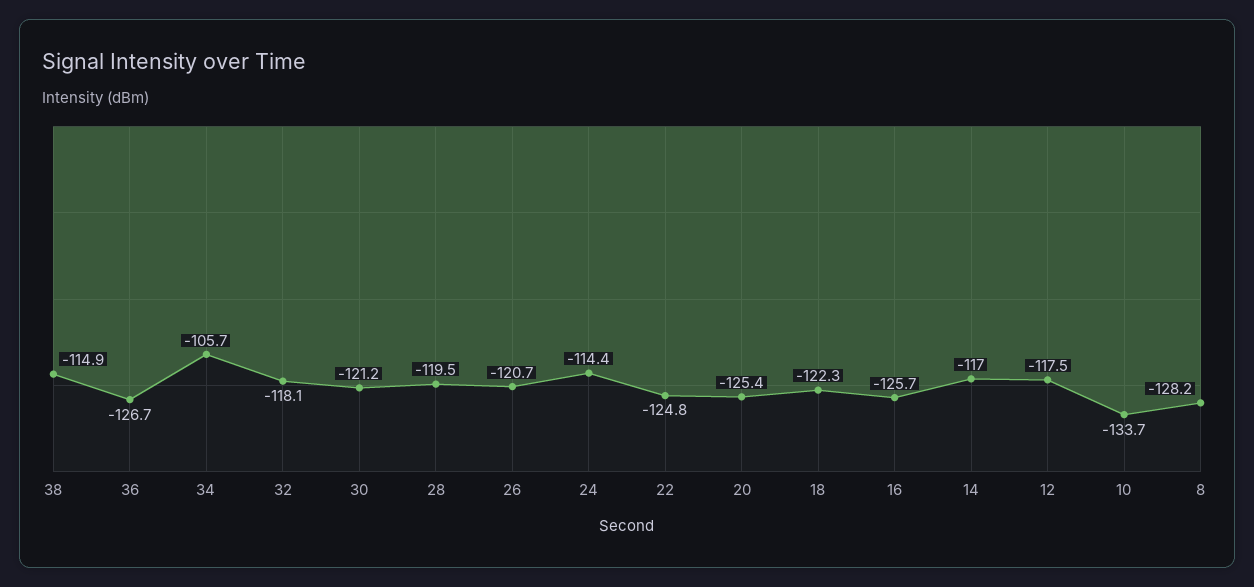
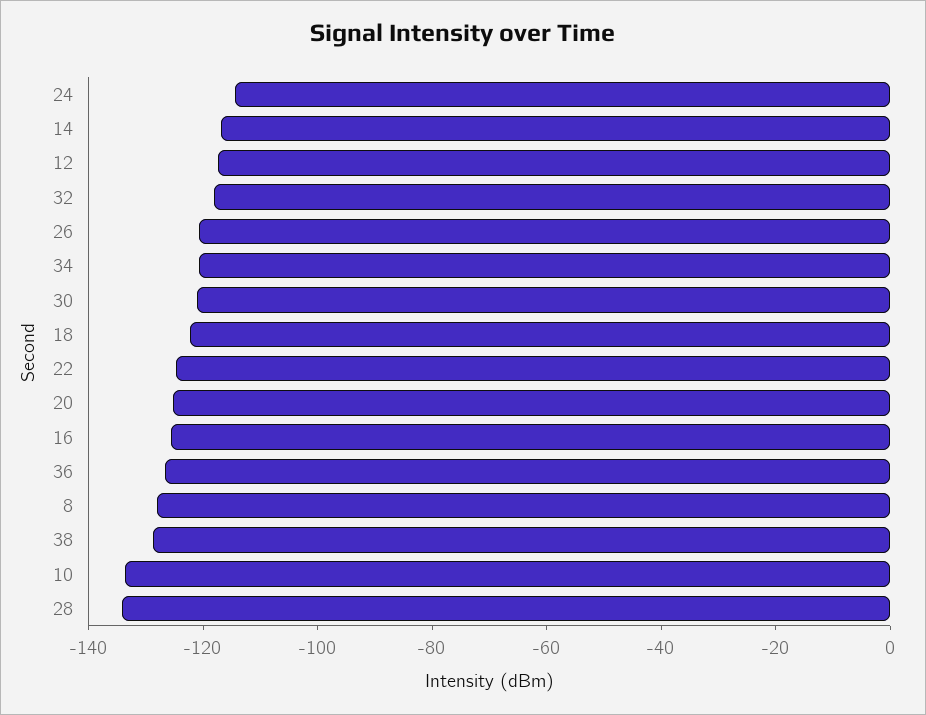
  {
-   "38": -114.9,
+   "38": -130,
    "36": -126.7,
-   "34": -105.7,
+   "34": -120,
    "32": -118.1,
    "30": -121.2,
-   "28": -119.5,
+   "28": -135,
    "26": -120.7,
    "24": -114.4,
    "22": -124.8,
    "20": -125.4,
    "18": -122.3,
    "16": -125.7,
    "14": -117,
    "12": -117.5,
    "10": -133.7,
    "8": -128.2
  }

